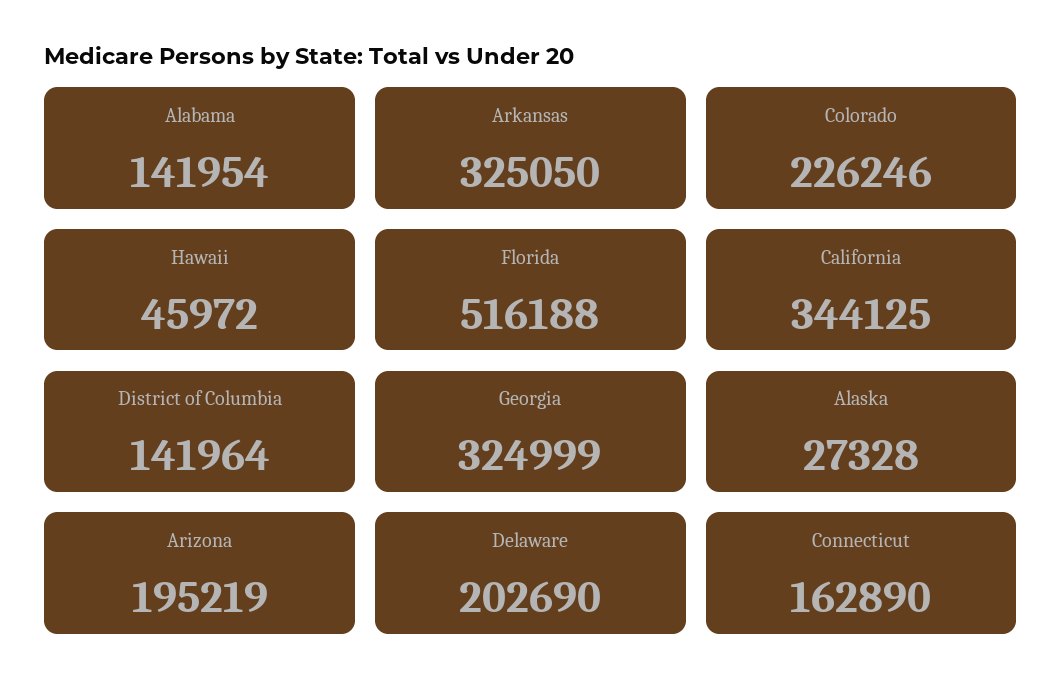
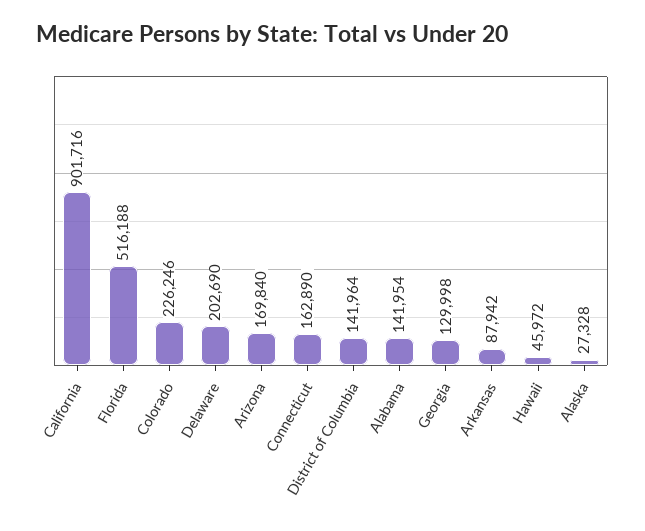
  {
    "Alabama": 141954,
-   "Arkansas": 325050,
+   "Arkansas": 87942,
    "Colorado": 226246,
    "Hawaii": 45972,
    "Florida": 516188,
-   "California": 344125,
+   "California": 901716,
    "District of Columbia": 141964,
-   "Georgia": 324999,
+   "Georgia": 129998,
    "Alaska": 27328,
-   "Arizona": 195219,
+   "Arizona": 169840,
    "Delaware": 202690,
    "Connecticut": 162890
  }

